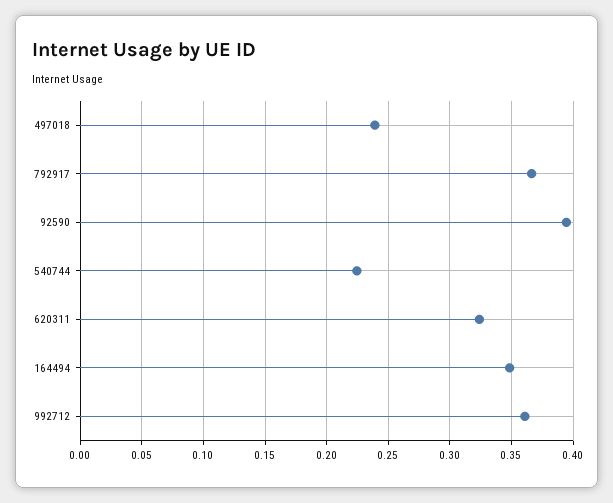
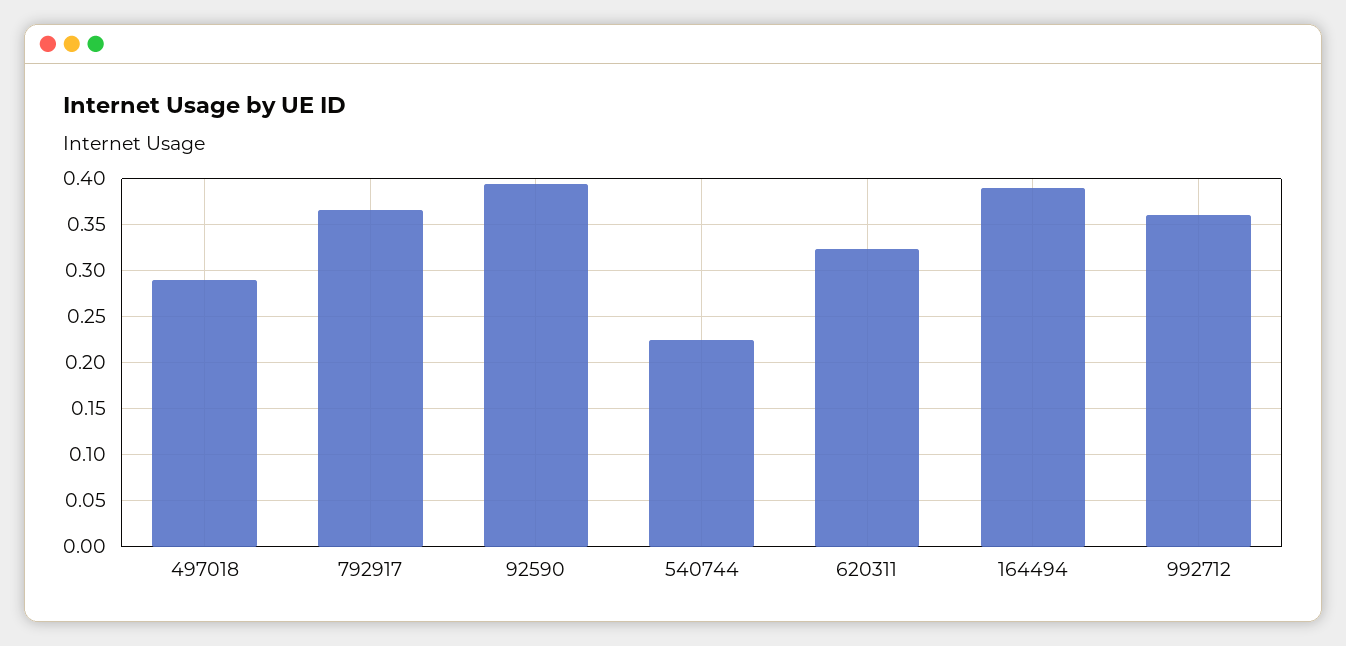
  {
-   "497018": 0.24,
+   "497018": 0.29,
    "792917": 0.365,
    "92590": 0.395,
    "540744": 0.225,
    "620311": 0.325,
-   "164494": 0.35,
+   "164494": 0.39,
    "992712": 0.36
  }

